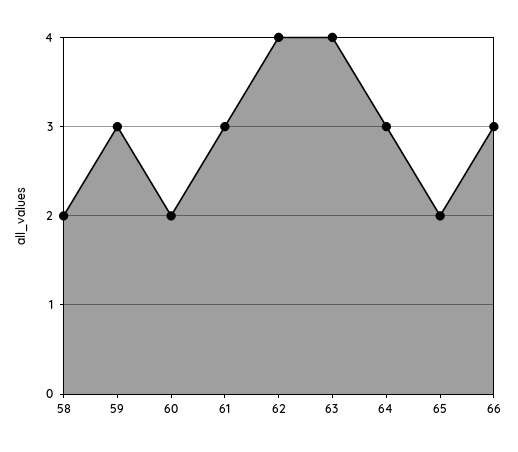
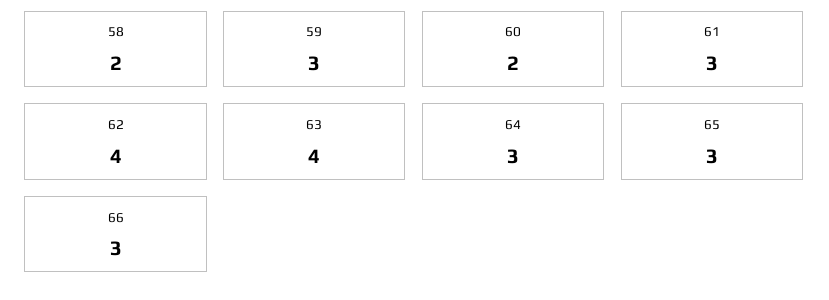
  {
    "58": 2,
    "59": 3,
    "60": 2,
    "61": 3,
    "62": 4,
    "63": 4,
    "64": 3,
-   "65": 2,
+   "65": 3,
    "66": 3
  }

